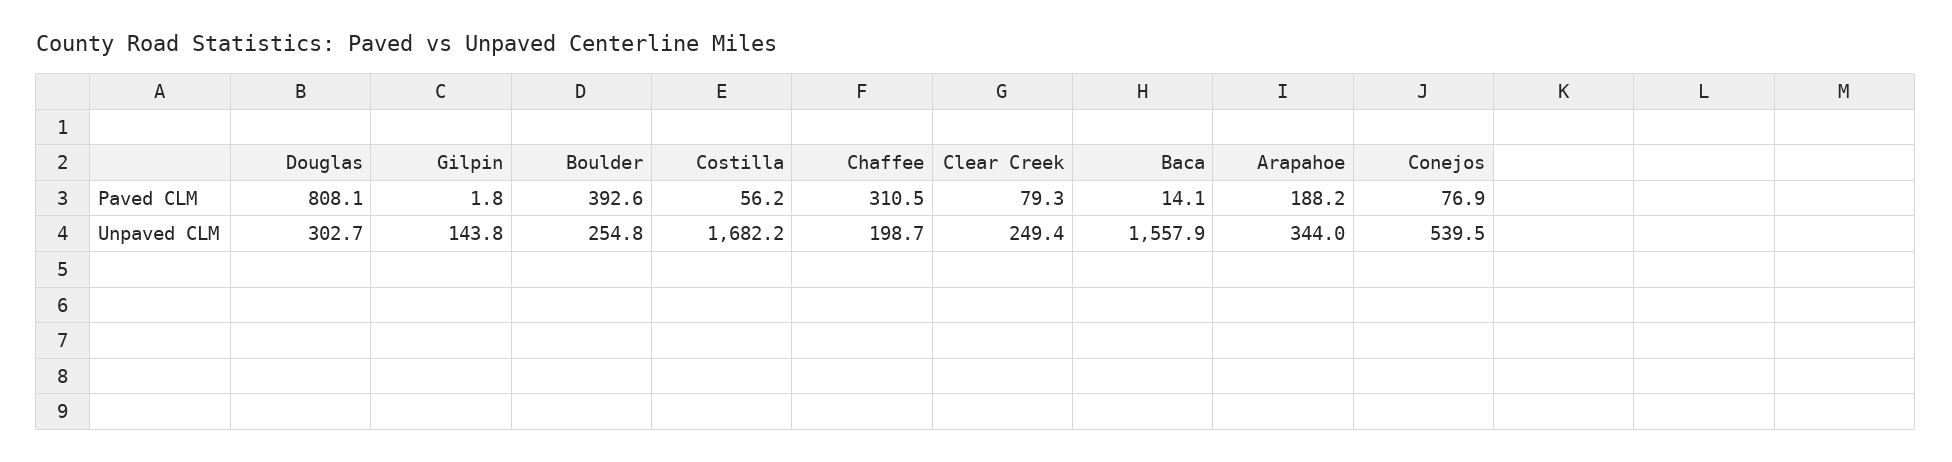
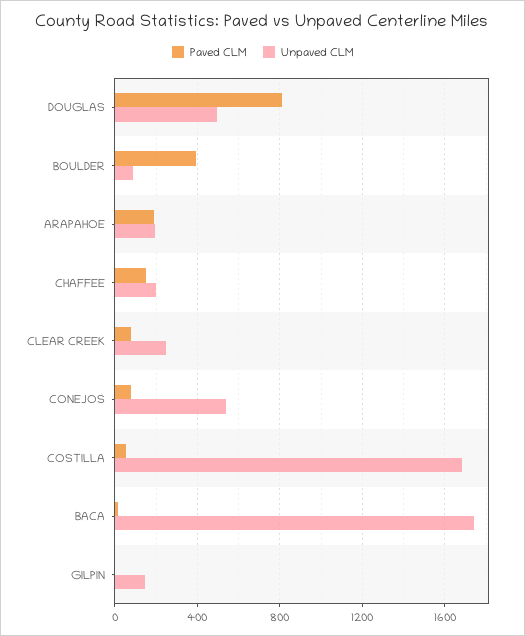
  {
    "Paved CLM": {
      "Douglas": 808.1,
      "Gilpin": 1.8,
      "Boulder": 392.6,
      "Costilla": 56.2,
-     "Chaffee": 310.5,
+     "Chaffee": 150,
      "Clear Creek": 79.3,
      "Baca": 14.1,
      "Arapahoe": 188.2,
      "Conejos": 76.9
    },
    "Unpaved CLM": {
-     "Douglas": 302.7,
+     "Douglas": 500,
      "Gilpin": 143.8,
-     "Boulder": 254.8,
+     "Boulder": 100,
      "Costilla": 1682.2,
      "Chaffee": 198.7,
      "Clear Creek": 249.4,
-     "Baca": 1557.9,
+     "Baca": 1750,
-     "Arapahoe": 344,
+     "Arapahoe": 200,
      "Conejos": 539.5
    }
  }

